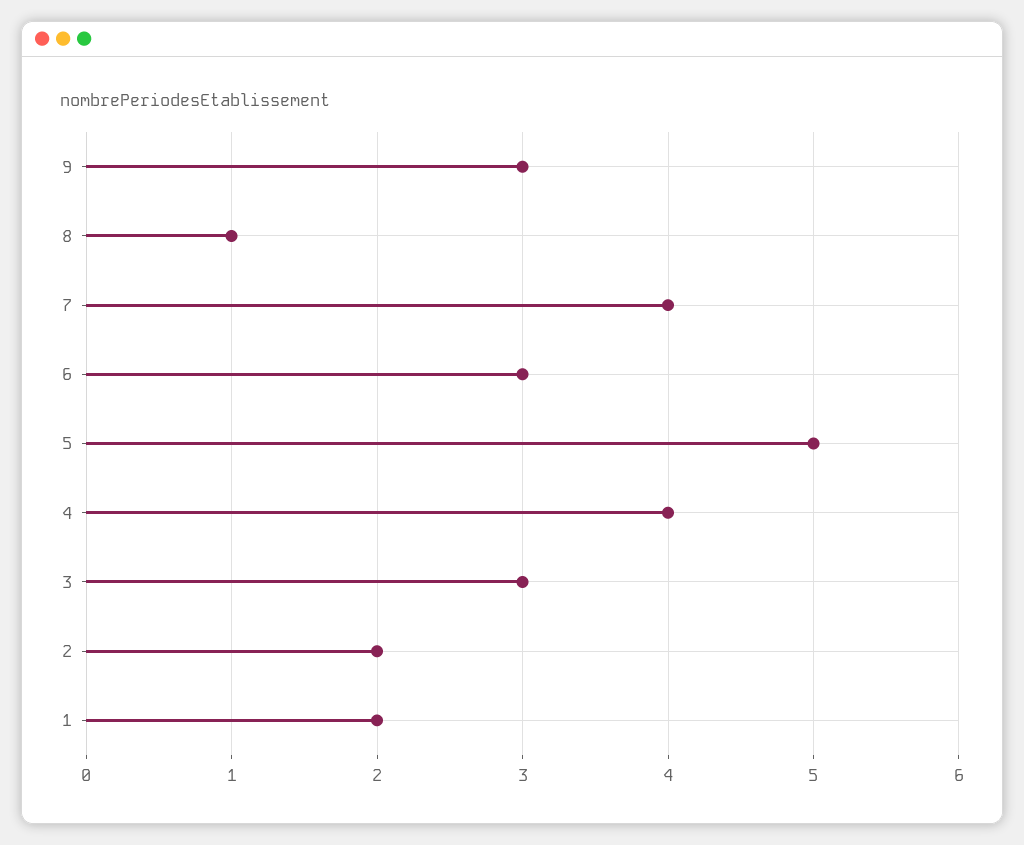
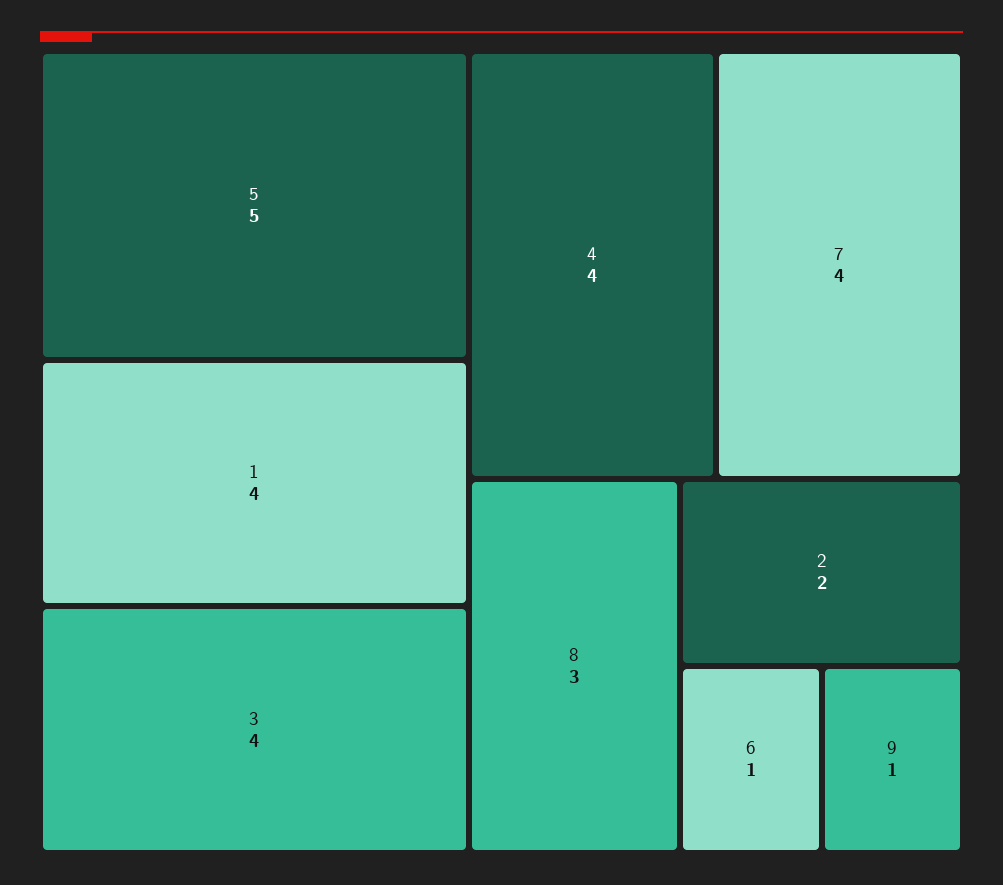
  {
-   "9": 3,
+   "9": 1,
-   "8": 1,
+   "8": 3,
    "7": 4,
-   "6": 3,
+   "6": 1,
    "5": 5,
    "4": 4,
-   "3": 3,
+   "3": 4,
    "2": 2,
-   "1": 2
+   "1": 4
  }

